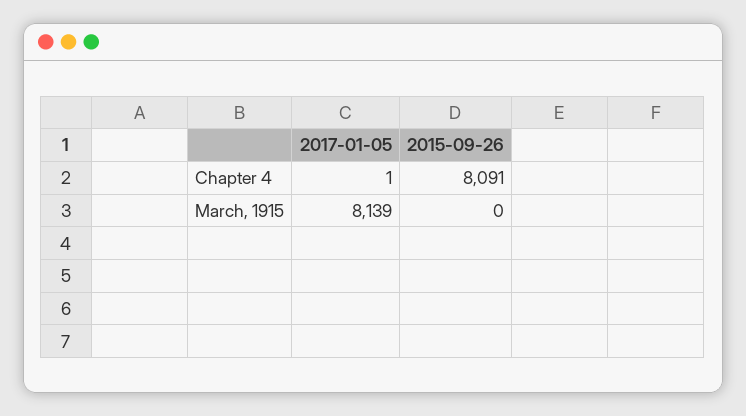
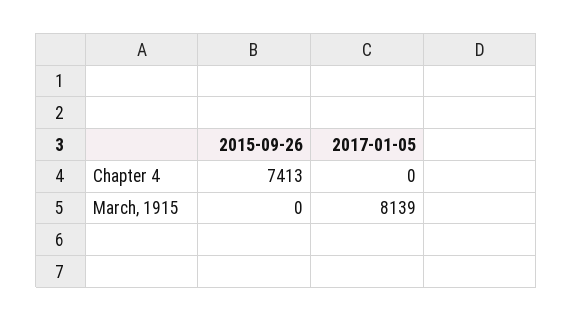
  {
    "2017-01-05": {
-     "Chapter 4": 1,
+     "Chapter 4": 0,
      "March, 1915": 8139
    },
    "2015-09-26": {
-     "Chapter 4": 8091,
+     "Chapter 4": 7413,
      "March, 1915": 0
    }
  }

